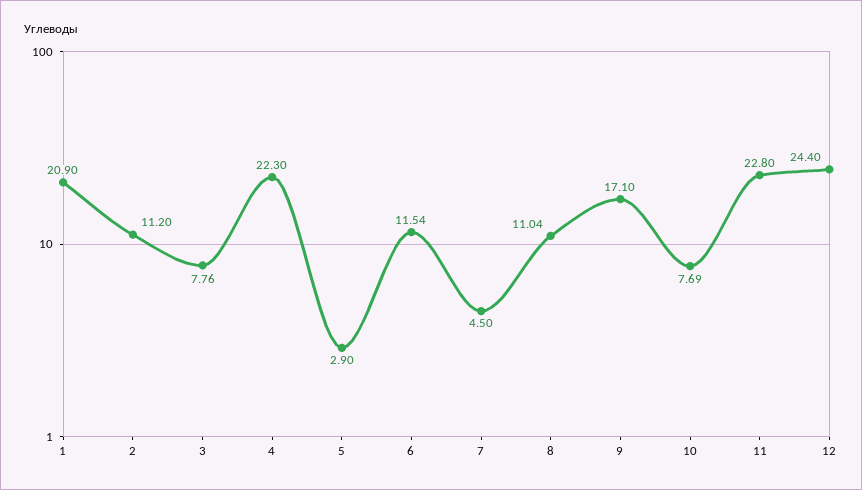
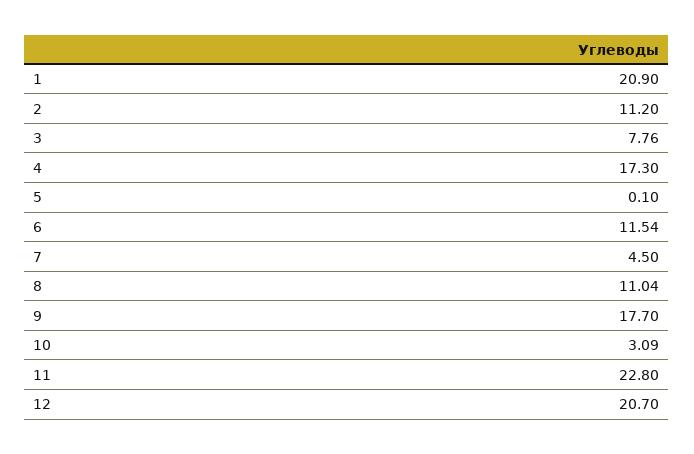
  {
    "1": 20.9,
    "2": 11.2,
    "3": 7.76,
-   "4": 22.3,
+   "4": 17.3,
-   "5": 2.9,
+   "5": 0.1,
    "6": 11.54,
    "7": 4.5,
    "8": 11.04,
-   "9": 17.1,
+   "9": 17.7,
-   "10": 7.69,
+   "10": 3.09,
    "11": 22.8,
-   "12": 24.4
+   "12": 20.7
  }

